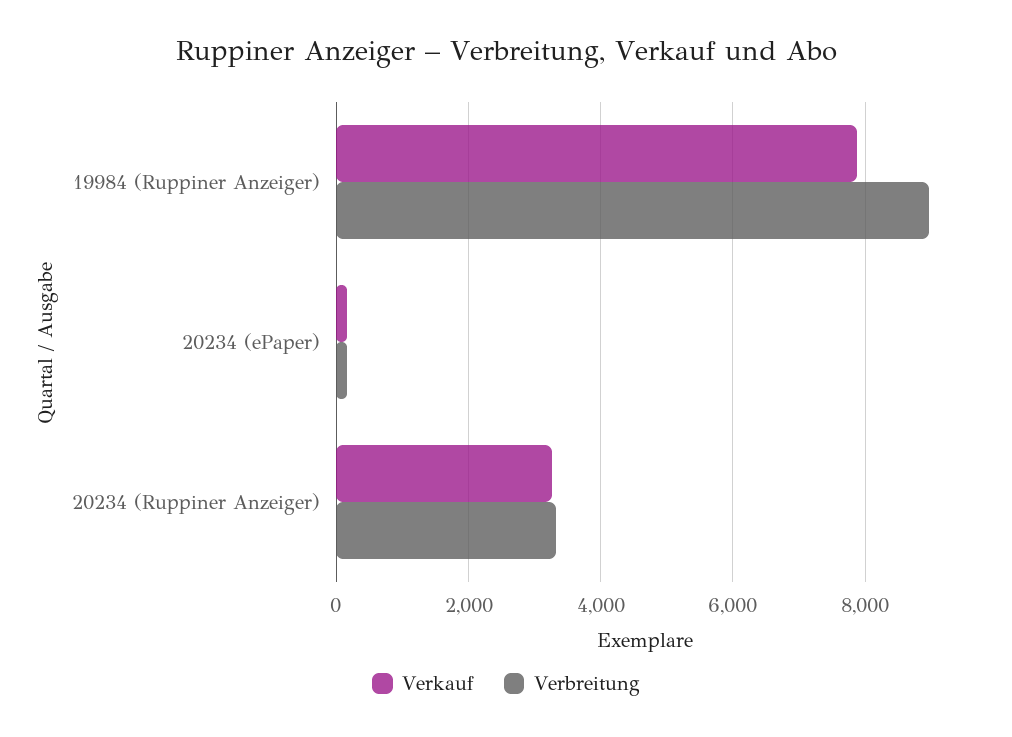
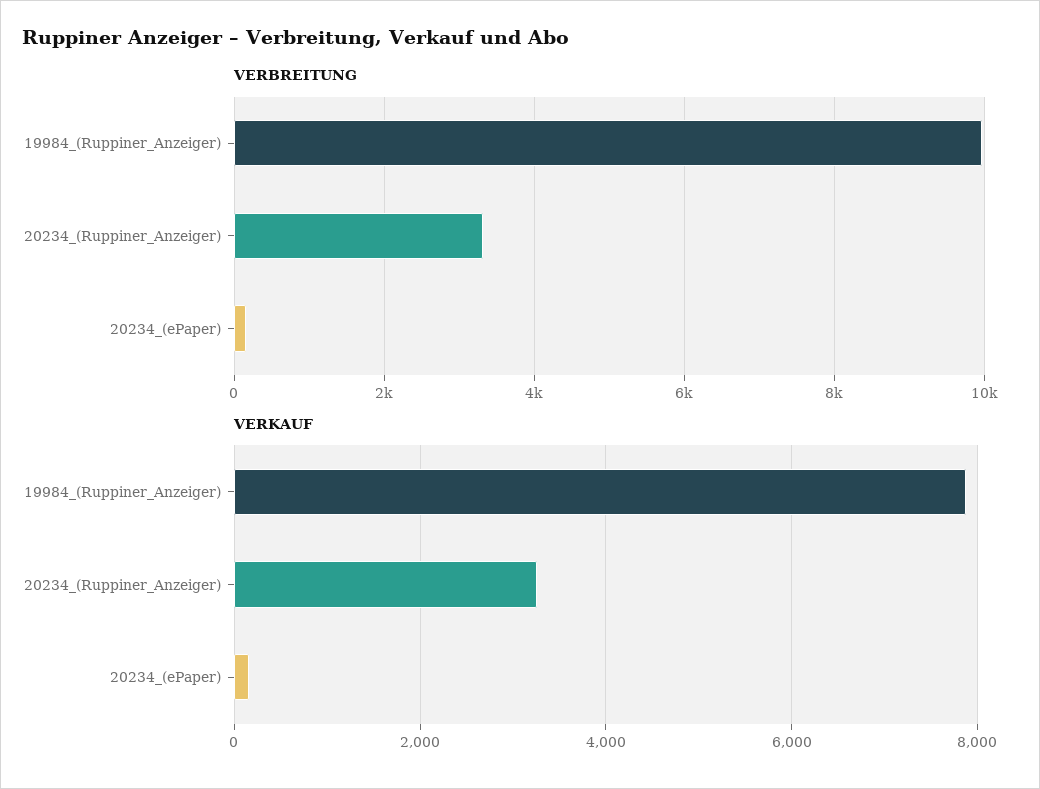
  {
    "Verkauf": {
      "19984 (Ruppiner Anzeiger)": 7800,
      "20234 (ePaper)": 200,
      "20234 (Ruppiner Anzeiger)": 3200
    },
    "Verbreitung": {
-     "19984 (Ruppiner Anzeiger)": 9000,
+     "19984 (Ruppiner Anzeiger)": 10000,
      "20234 (ePaper)": 200,
      "20234 (Ruppiner Anzeiger)": 3400
    }
  }

